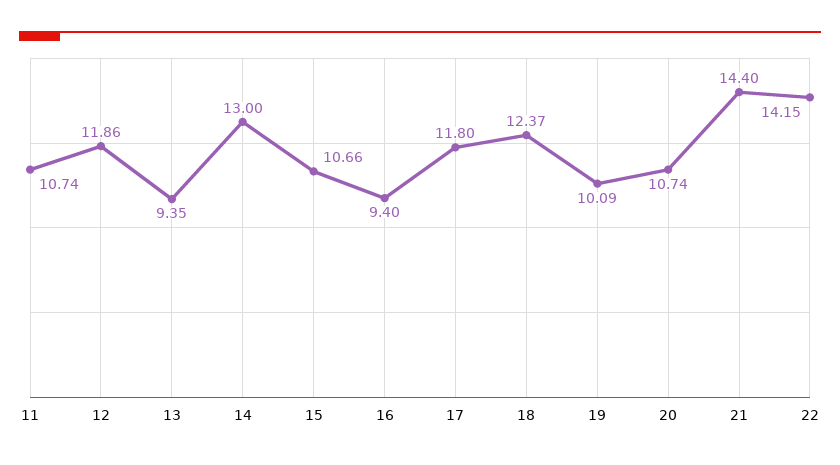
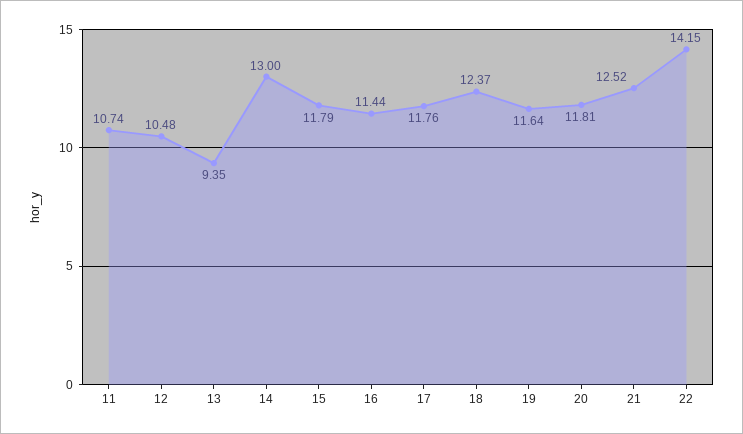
  {
    "11": 10.74,
-   "12": 11.86,
+   "12": 10.48,
    "13": 9.35,
    "14": 13,
-   "15": 10.66,
+   "15": 11.79,
-   "16": 9.4,
+   "16": 11.44,
-   "17": 11.8,
+   "17": 11.76,
    "18": 12.37,
-   "19": 10.09,
+   "19": 11.64,
-   "20": 10.74,
+   "20": 11.81,
-   "21": 14.4,
+   "21": 12.52,
    "22": 14.15
  }

